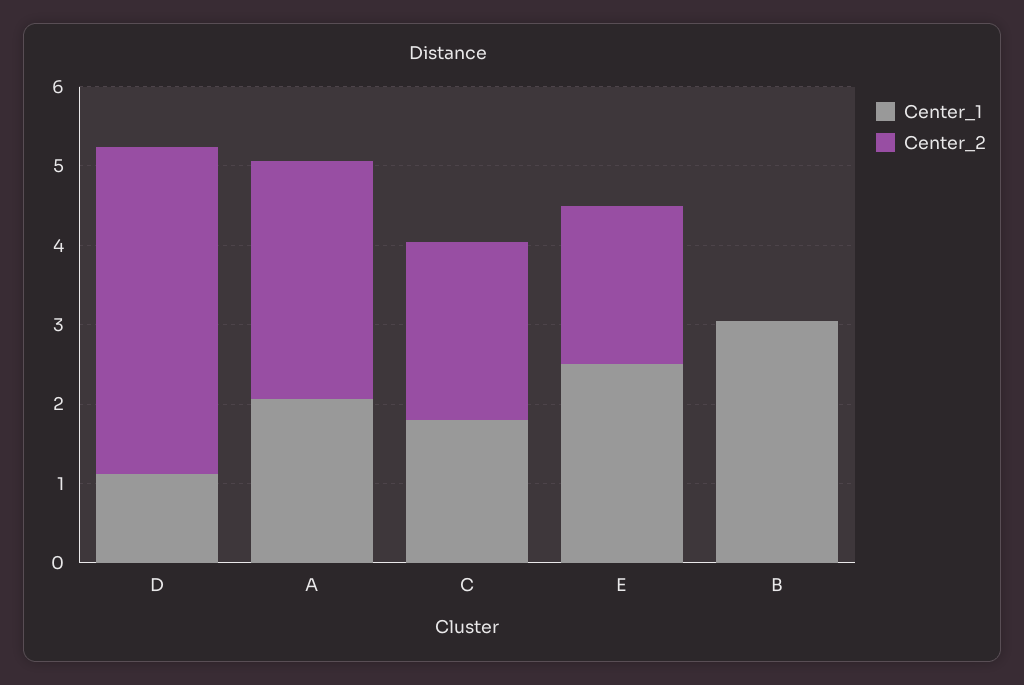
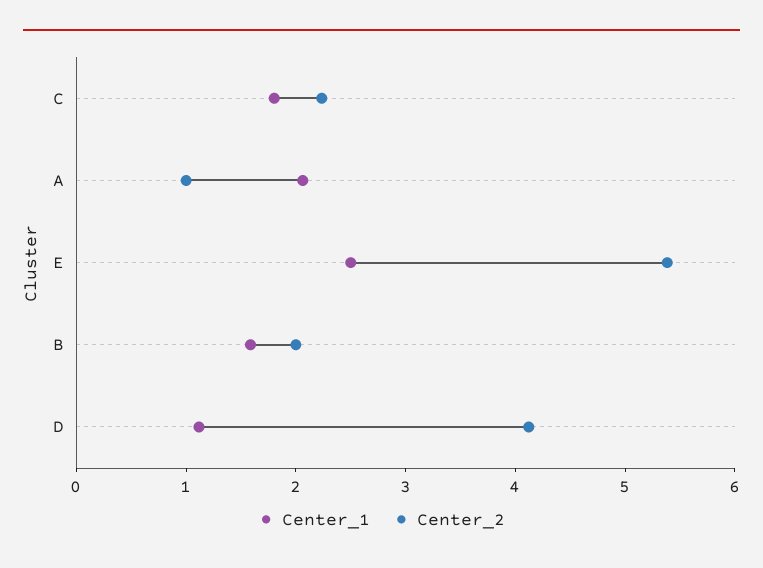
  {
    "Center_1": {
      "D": 1.2,
      "A": 2,
      "C": 1.8,
      "E": 2.6,
-     "B": 3
+     "B": 1.6
    },
    "Center_2": {
      "D": 4.2,
-     "A": 3,
+     "A": 1,
      "C": 2.2,
-     "E": 2,
+     "E": 5.4,
-     "B": 0
+     "B": 2
    }
  }

